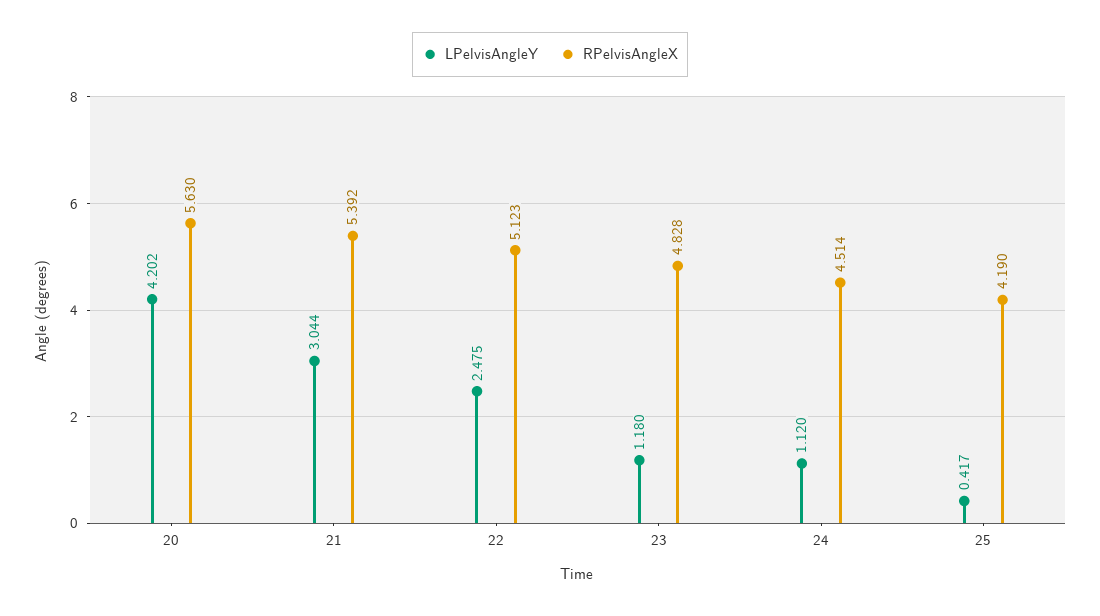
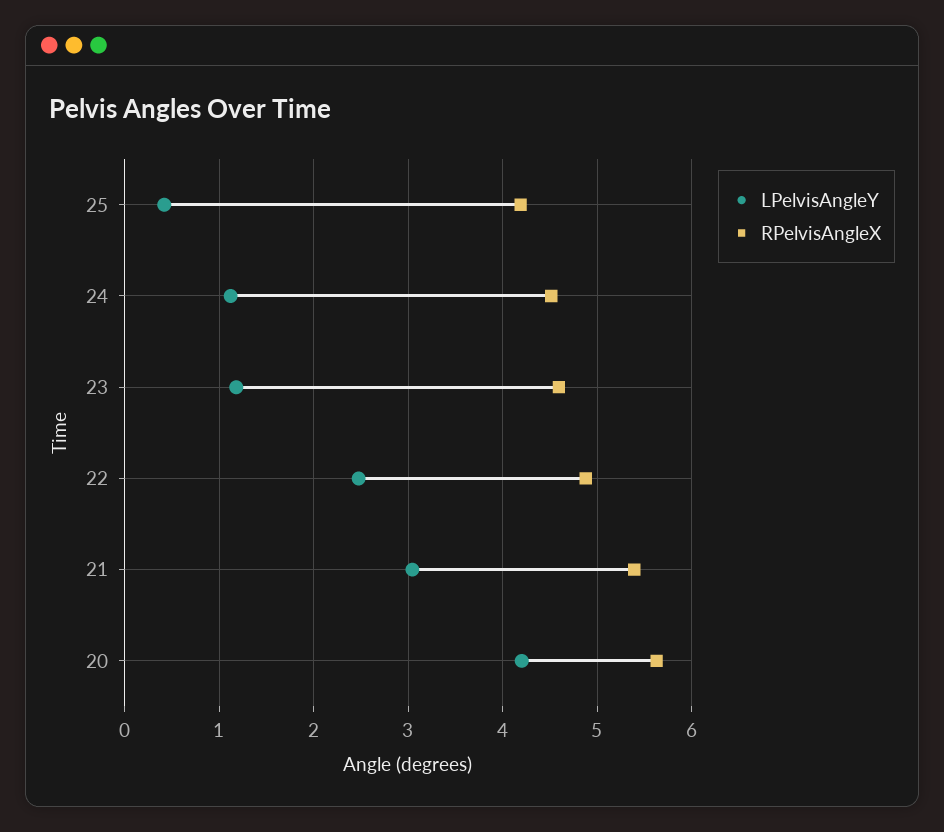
  {
    "LPelvisAngleY": {
      "20": 4.202,
      "21": 3.044,
      "22": 2.475,
      "23": 1.18,
      "24": 1.12,
      "25": 0.417
    },
    "RPelvisAngleX": {
      "20": 5.63,
      "21": 5.392,
-     "22": 5.123,
+     "22": 4.9,
-     "23": 4.828,
+     "23": 4.6,
      "24": 4.514,
      "25": 4.19
    }
  }

